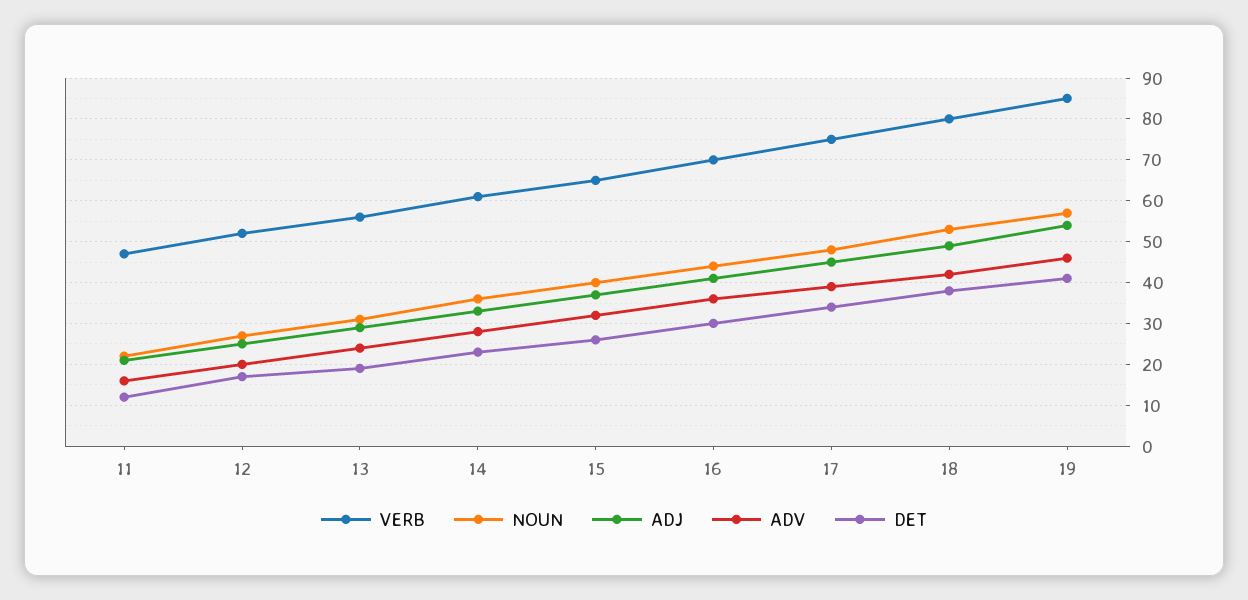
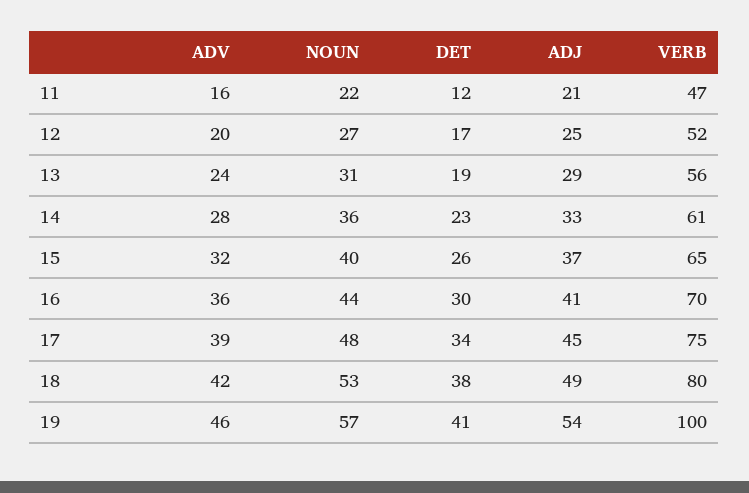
  {
    "VERB": {
      "11": 47,
      "12": 52,
      "13": 56,
      "14": 61,
      "15": 65,
      "16": 70,
      "17": 75,
      "18": 80,
-     "19": 85
+     "19": 100
    },
    "NOUN": {
      "11": 22,
      "12": 27,
      "13": 31,
      "14": 36,
      "15": 40,
      "16": 44,
      "17": 48,
      "18": 53,
      "19": 57
    },
    "ADJ": {
      "11": 21,
      "12": 25,
      "13": 29,
      "14": 33,
      "15": 37,
      "16": 41,
      "17": 45,
      "18": 49,
      "19": 54
    },
    "ADV": {
      "11": 16,
      "12": 20,
      "13": 24,
      "14": 28,
      "15": 32,
      "16": 36,
      "17": 39,
      "18": 42,
      "19": 46
    },
    "DET": {
      "11": 12,
      "12": 17,
      "13": 19,
      "14": 23,
      "15": 26,
      "16": 30,
      "17": 34,
      "18": 38,
      "19": 41
    }
  }

